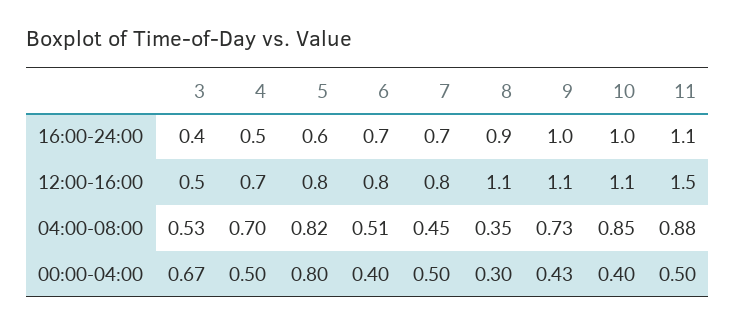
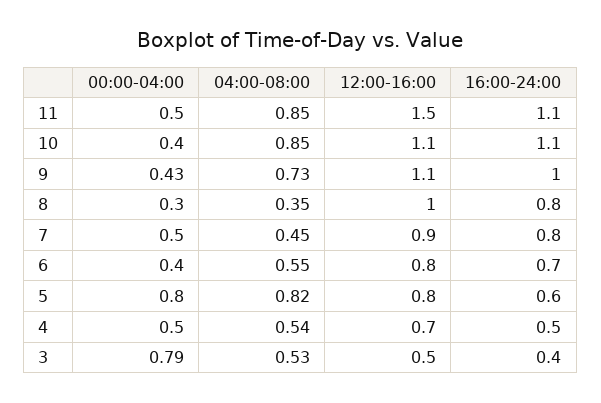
  {
    "3": {
      "16:00-24:00": 0.4,
      "12:00-16:00": 0.5,
      "04:00-08:00": 0.53,
-     "00:00-04:00": 0.67
+     "00:00-04:00": 0.79
    },
    "4": {
      "16:00-24:00": 0.5,
      "12:00-16:00": 0.7,
-     "04:00-08:00": 0.7,
+     "04:00-08:00": 0.54,
      "00:00-04:00": 0.5
    },
    "5": {
      "16:00-24:00": 0.6,
      "12:00-16:00": 0.8,
      "04:00-08:00": 0.82,
      "00:00-04:00": 0.8
    },
    "6": {
      "16:00-24:00": 0.7,
      "12:00-16:00": 0.8,
-     "04:00-08:00": 0.51,
+     "04:00-08:00": 0.55,
      "00:00-04:00": 0.4
    },
    "7": {
-     "16:00-24:00": 0.7,
+     "16:00-24:00": 0.8,
-     "12:00-16:00": 0.8,
+     "12:00-16:00": 0.9,
      "04:00-08:00": 0.45,
      "00:00-04:00": 0.5
    },
    "8": {
-     "16:00-24:00": 0.9,
+     "16:00-24:00": 0.8,
-     "12:00-16:00": 1.1,
+     "12:00-16:00": 1,
      "04:00-08:00": 0.35,
      "00:00-04:00": 0.3
    },
    "9": {
      "16:00-24:00": 1,
      "12:00-16:00": 1.1,
      "04:00-08:00": 0.73,
      "00:00-04:00": 0.43
    },
    "10": {
-     "16:00-24:00": 1,
+     "16:00-24:00": 1.1,
      "12:00-16:00": 1.1,
      "04:00-08:00": 0.85,
      "00:00-04:00": 0.4
    },
    "11": {
      "16:00-24:00": 1.1,
      "12:00-16:00": 1.5,
-     "04:00-08:00": 0.88,
+     "04:00-08:00": 0.85,
      "00:00-04:00": 0.5
    }
  }

